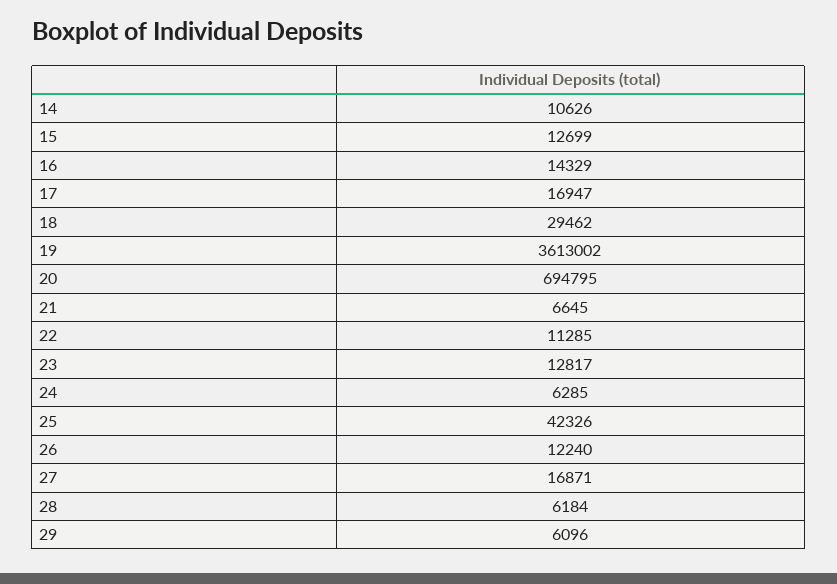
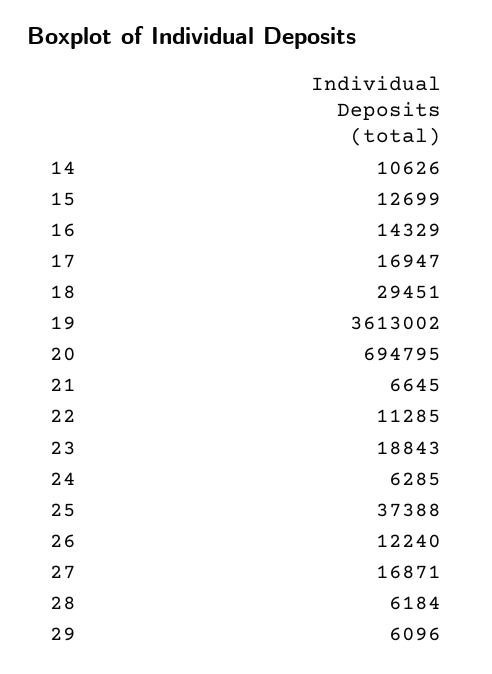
  {
    "14": 10626,
    "15": 12699,
    "16": 14329,
    "17": 16947,
-   "18": 29462,
+   "18": 29451,
    "19": 3613002,
    "20": 694795,
    "21": 6645,
    "22": 11285,
-   "23": 12817,
+   "23": 18843,
    "24": 6285,
-   "25": 42326,
+   "25": 37388,
    "26": 12240,
    "27": 16871,
    "28": 6184,
    "29": 6096
  }

